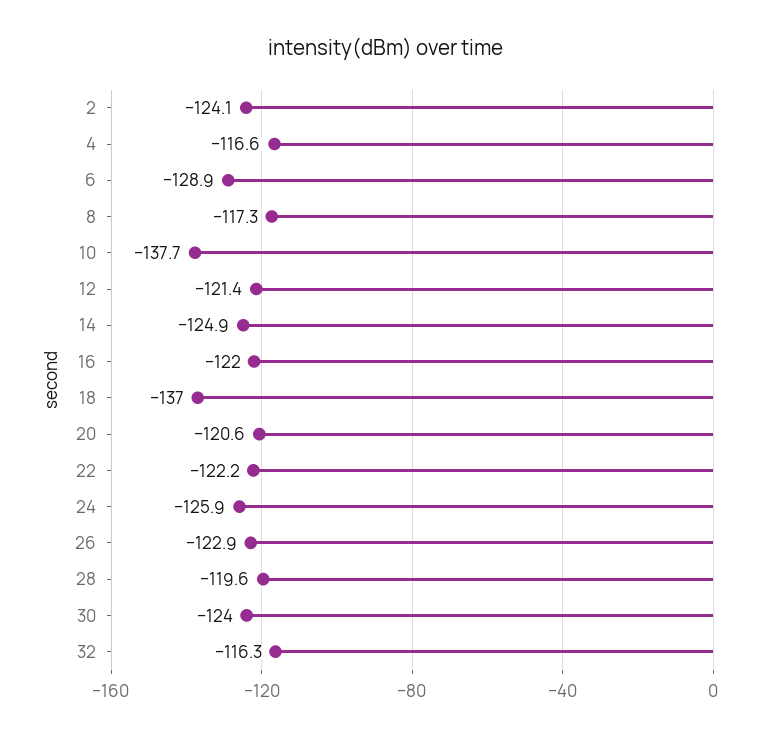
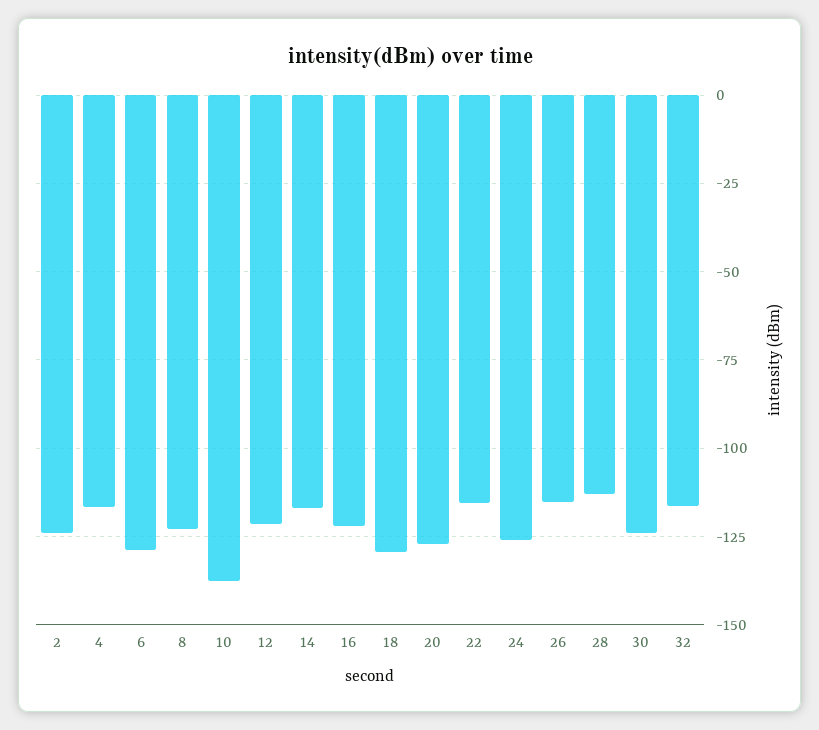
  {
    "2": -124.1,
    "4": -116.6,
    "6": -128.9,
-   "8": -117.3,
+   "8": -122.5,
    "10": -137.7,
    "12": -121.4,
-   "14": -124.9,
+   "14": -117.5,
    "16": -122,
-   "18": -137,
+   "18": -130,
-   "20": -120.6,
+   "20": -127.5,
-   "22": -122.2,
+   "22": -115,
    "24": -125.9,
-   "26": -122.9,
+   "26": -115,
-   "28": -119.6,
+   "28": -112.5,
    "30": -124,
    "32": -116.3
  }

